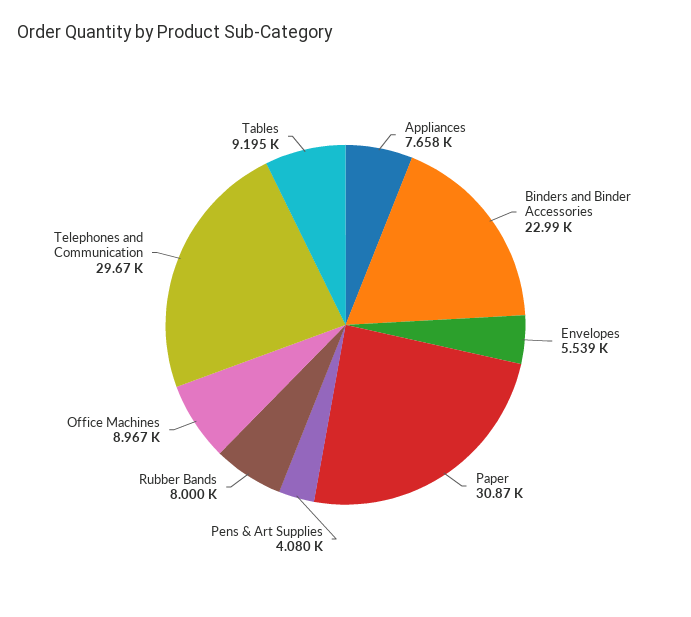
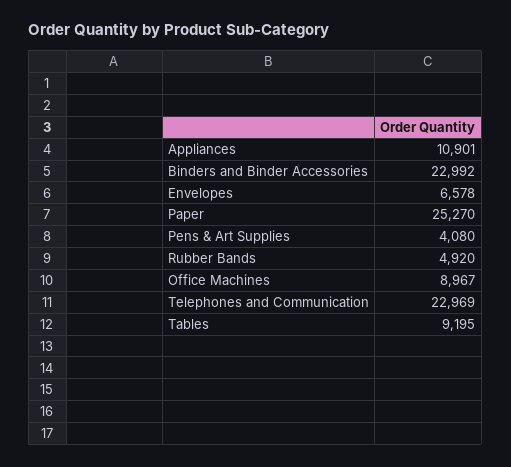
  {
-   "Appliances": 7658,
+   "Appliances": 10901,
    "Binders and Binder Accessories": 22992,
-   "Envelopes": 5539,
+   "Envelopes": 6578,
-   "Paper": 30870,
+   "Paper": 25270,
    "Pens & Art Supplies": 4080,
-   "Rubber Bands": 8000,
+   "Rubber Bands": 4920,
    "Office Machines": 8967,
-   "Telephones and Communication": 29670,
+   "Telephones and Communication": 22969,
    "Tables": 9195
  }

